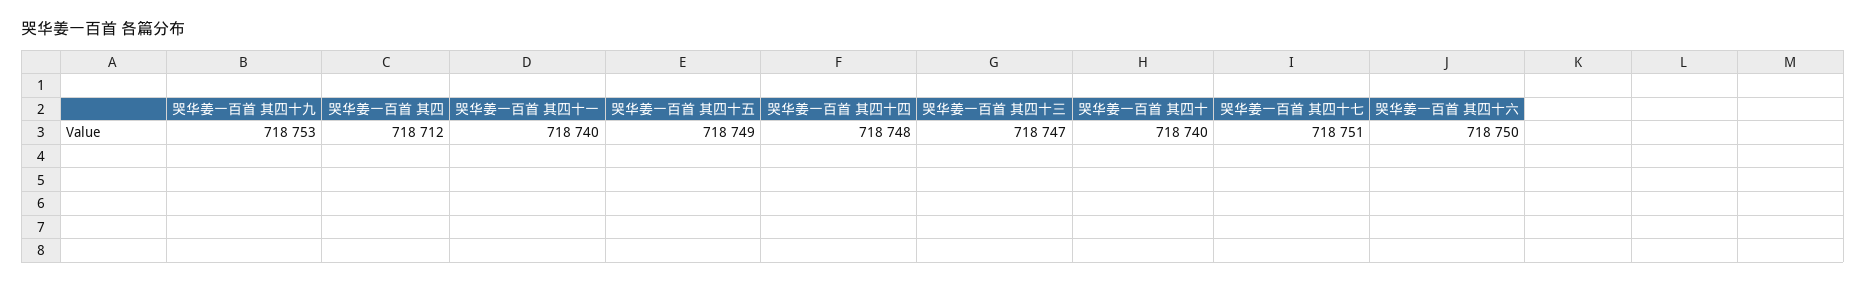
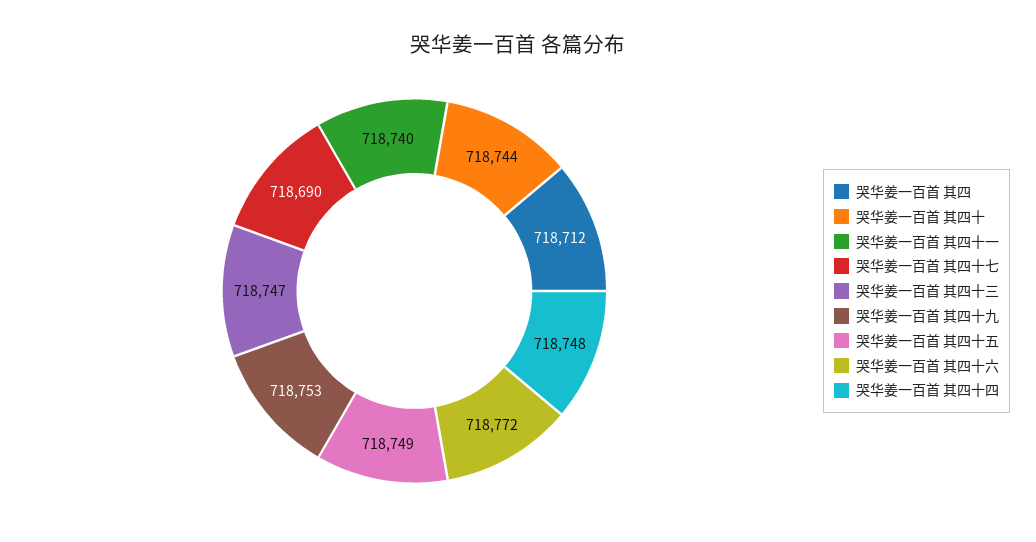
  {
    "哭华姜一百首 其四十九": 718753,
    "哭华姜一百首 其四": 718712,
    "哭华姜一百首 其四十一": 718740,
    "哭华姜一百首 其四十五": 718749,
    "哭华姜一百首 其四十四": 718748,
    "哭华姜一百首 其四十三": 718747,
-   "哭华姜一百首 其四十": 718740,
+   "哭华姜一百首 其四十": 718744,
-   "哭华姜一百首 其四十七": 718751,
+   "哭华姜一百首 其四十七": 718690,
-   "哭华姜一百首 其四十六": 718750
+   "哭华姜一百首 其四十六": 718772
  }

